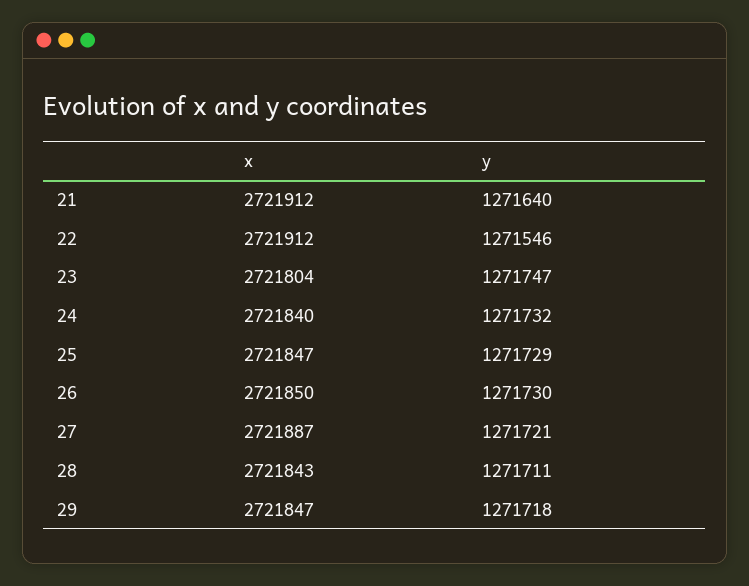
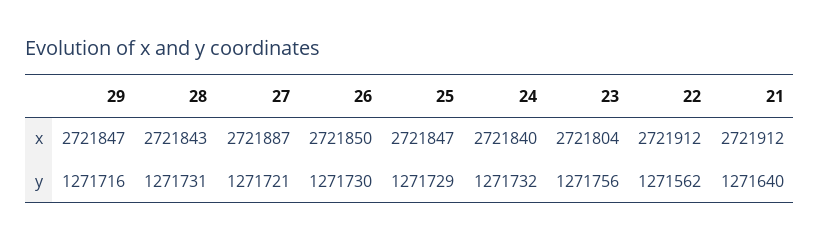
  {
    "x": {
      "21": 2721912,
      "22": 2721912,
      "23": 2721804,
      "24": 2721840,
      "25": 2721847,
      "26": 2721850,
      "27": 2721887,
      "28": 2721843,
      "29": 2721847
    },
    "y": {
      "21": 1271640,
-     "22": 1271546,
+     "22": 1271562,
-     "23": 1271747,
+     "23": 1271756,
      "24": 1271732,
      "25": 1271729,
      "26": 1271730,
      "27": 1271721,
-     "28": 1271711,
+     "28": 1271731,
-     "29": 1271718
+     "29": 1271716
    }
  }

